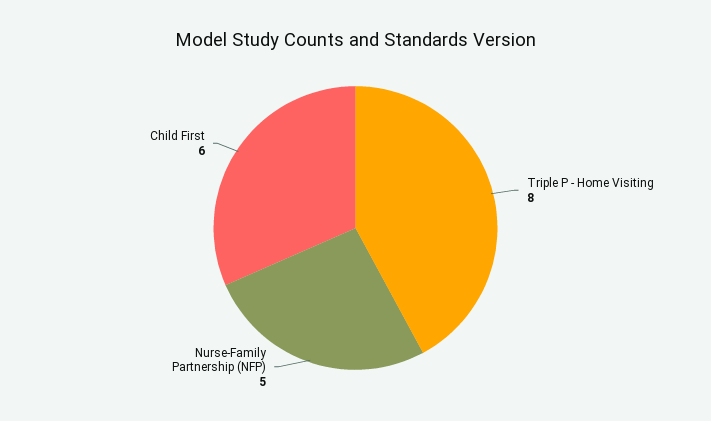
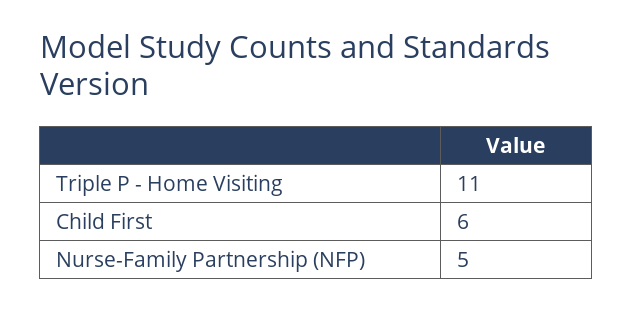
  {
-   "Triple P - Home Visiting": 8,
+   "Triple P - Home Visiting": 11,
    "Nurse-Family Partnership (NFP)": 5,
    "Child First": 6
  }

